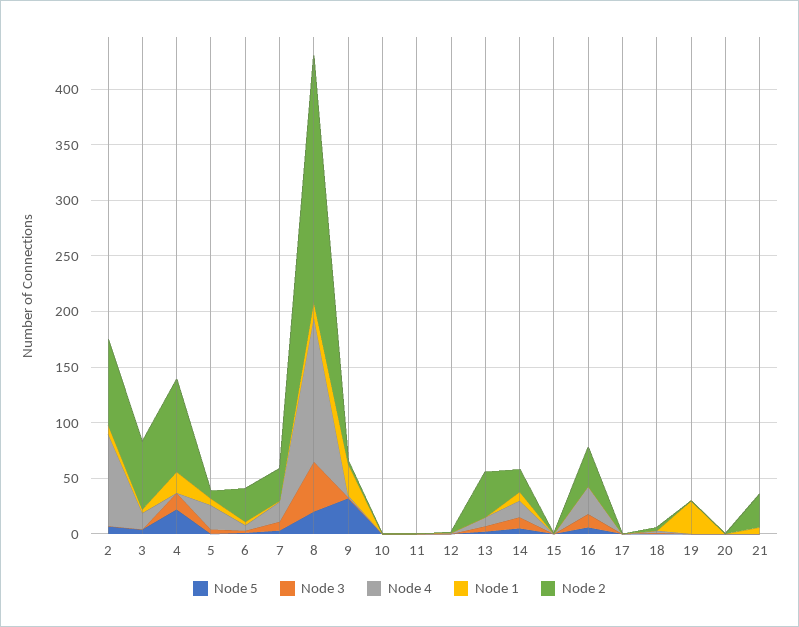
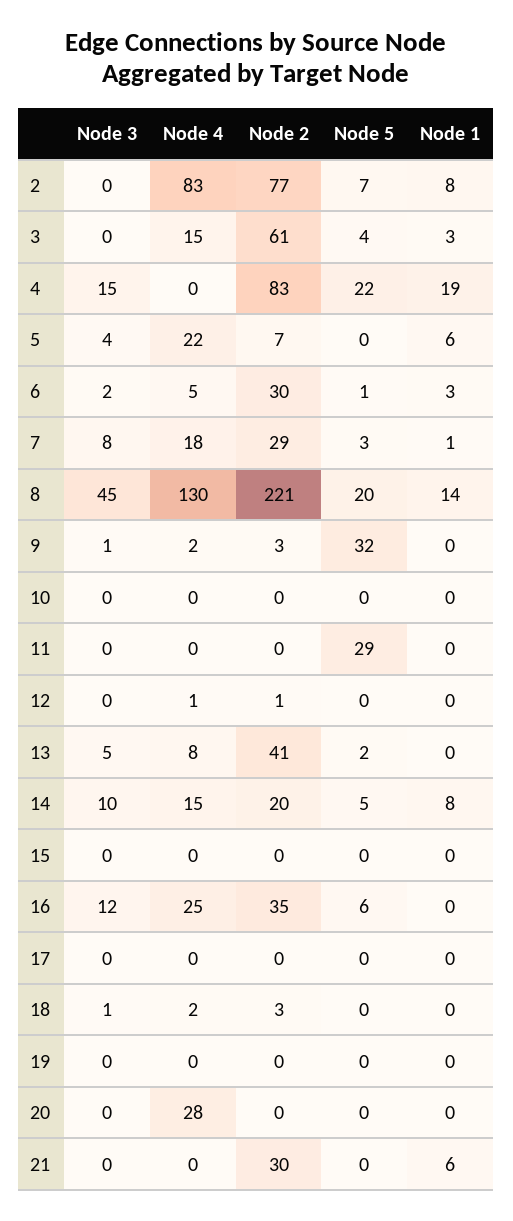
  {
    "Node 5": {
      "2": 7,
      "3": 4,
      "4": 22,
      "5": 0,
      "6": 1,
      "7": 3,
      "8": 20,
      "9": 32,
      "10": 0,
-     "11": 0,
+     "11": 29,
      "12": 0,
      "13": 2,
      "14": 5,
      "15": 0,
      "16": 6,
      "17": 0,
      "18": 0,
      "19": 0,
      "20": 0,
      "21": 0
    },
    "Node 3": {
      "2": 0,
      "3": 0,
      "4": 15,
      "5": 4,
      "6": 2,
      "7": 8,
      "8": 45,
      "9": 1,
      "10": 0,
      "11": 0,
      "12": 0,
      "13": 5,
      "14": 10,
      "15": 0,
      "16": 12,
      "17": 0,
      "18": 1,
      "19": 0,
      "20": 0,
      "21": 0
    },
    "Node 4": {
      "2": 83,
      "3": 15,
      "4": 0,
      "5": 22,
      "6": 5,
      "7": 18,
      "8": 130,
      "9": 2,
      "10": 0,
      "11": 0,
      "12": 1,
      "13": 8,
      "14": 15,
      "15": 0,
      "16": 25,
      "17": 0,
      "18": 2,
      "19": 0,
-     "20": 0,
+     "20": 28,
      "21": 0
    },
    "Node 1": {
      "2": 8,
      "3": 3,
      "4": 19,
      "5": 6,
      "6": 3,
      "7": 1,
      "8": 14,
-     "9": 30,
+     "9": 0,
      "10": 0,
      "11": 0,
      "12": 0,
      "13": 0,
      "14": 8,
      "15": 0,
      "16": 0,
      "17": 0,
      "18": 0,
-     "19": 30,
+     "19": 0,
      "20": 0,
      "21": 6
    },
    "Node 2": {
      "2": 77,
      "3": 61,
      "4": 83,
      "5": 7,
      "6": 30,
      "7": 29,
      "8": 221,
      "9": 3,
      "10": 0,
      "11": 0,
      "12": 1,
      "13": 41,
      "14": 20,
      "15": 0,
      "16": 35,
      "17": 0,
      "18": 3,
      "19": 0,
      "20": 0,
      "21": 30
    }
  }

